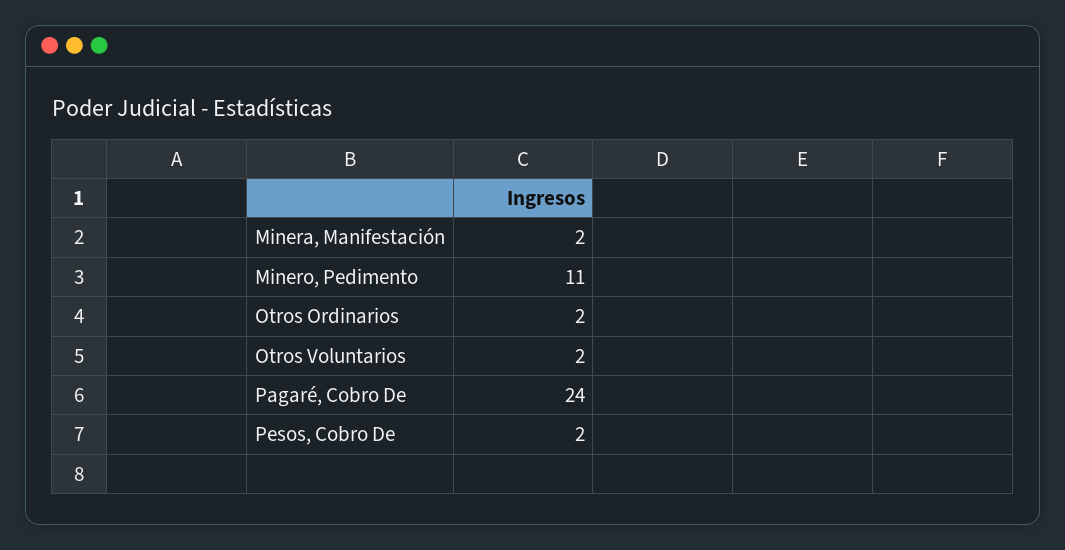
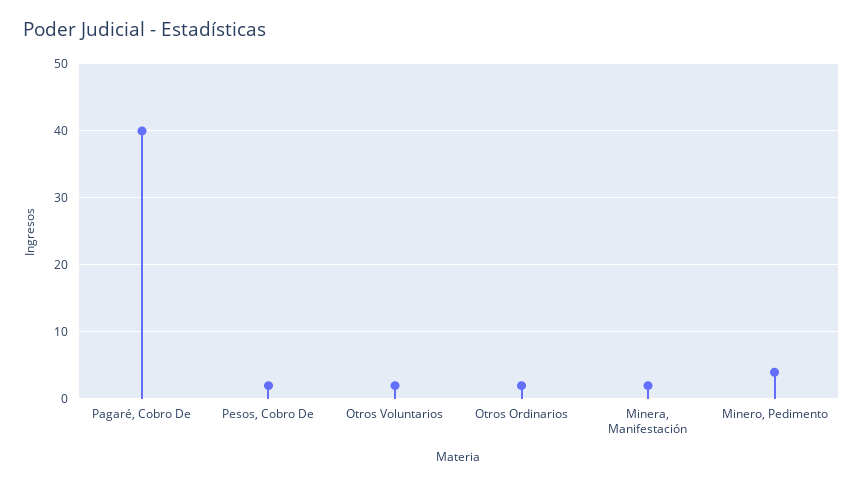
  {
    "Minera, Manifestación": 2,
-   "Minero, Pedimento": 11,
+   "Minero, Pedimento": 4,
    "Otros Ordinarios": 2,
    "Otros Voluntarios": 2,
-   "Pagaré, Cobro De": 24,
+   "Pagaré, Cobro De": 40,
    "Pesos, Cobro De": 2
  }

